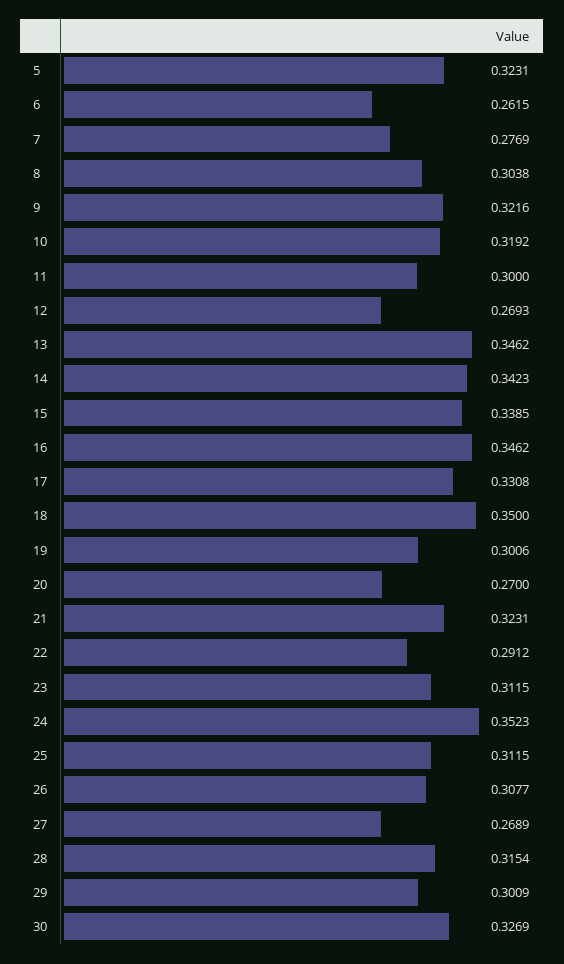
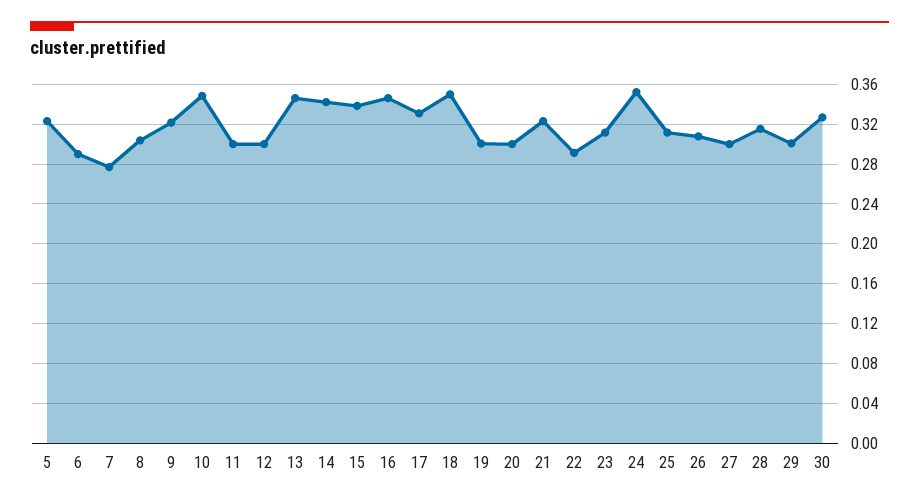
  {
    "5": 0.3231,
-   "6": 0.2615,
+   "6": 0.29,
    "7": 0.2769,
    "8": 0.3038,
    "9": 0.3216,
-   "10": 0.3192,
+   "10": 0.35,
    "11": 0.3,
-   "12": 0.2693,
+   "12": 0.3,
    "13": 0.3462,
    "14": 0.3423,
    "15": 0.3385,
    "16": 0.3462,
    "17": 0.3308,
    "18": 0.35,
    "19": 0.3006,
-   "20": 0.27,
+   "20": 0.3,
    "21": 0.3231,
    "22": 0.2912,
    "23": 0.3115,
    "24": 0.3523,
    "25": 0.3115,
    "26": 0.3077,
-   "27": 0.2689,
+   "27": 0.3,
    "28": 0.3154,
    "29": 0.3009,
    "30": 0.3269
  }

